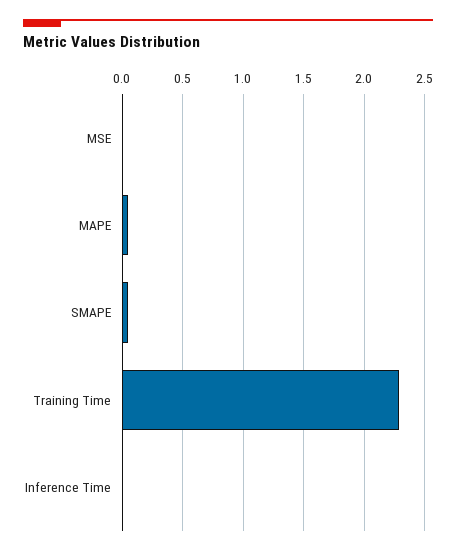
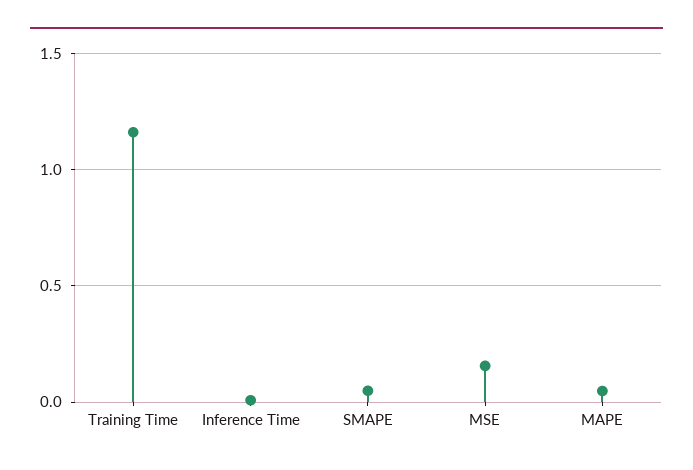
  {
-   "MSE": 0,
+   "MSE": 0.15,
    "MAPE": 0.05,
    "SMAPE": 0.05,
-   "Training Time": 2.3,
+   "Training Time": 1.15,
    "Inference Time": 0
  }

